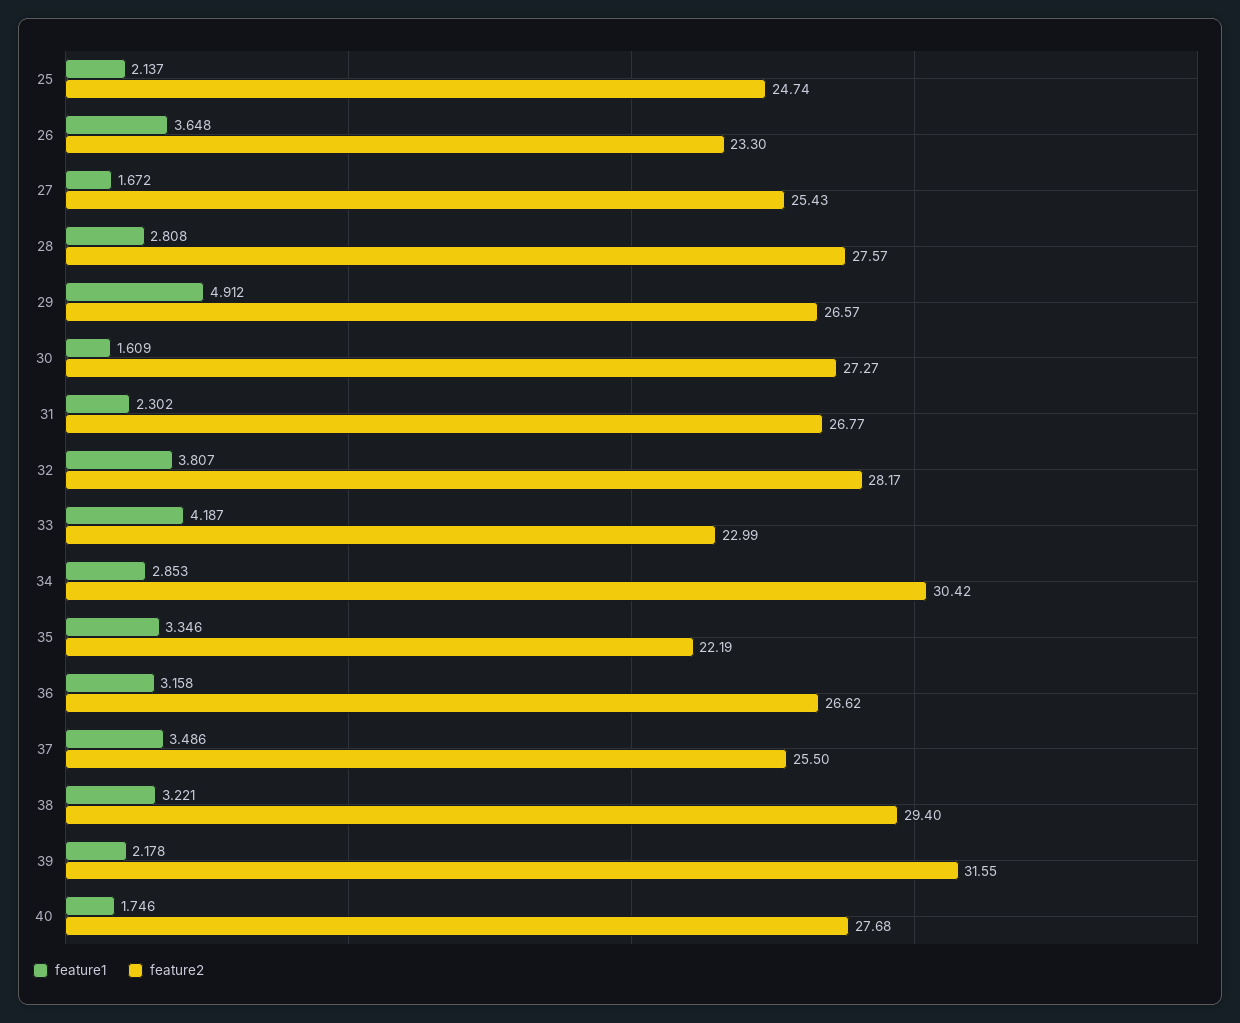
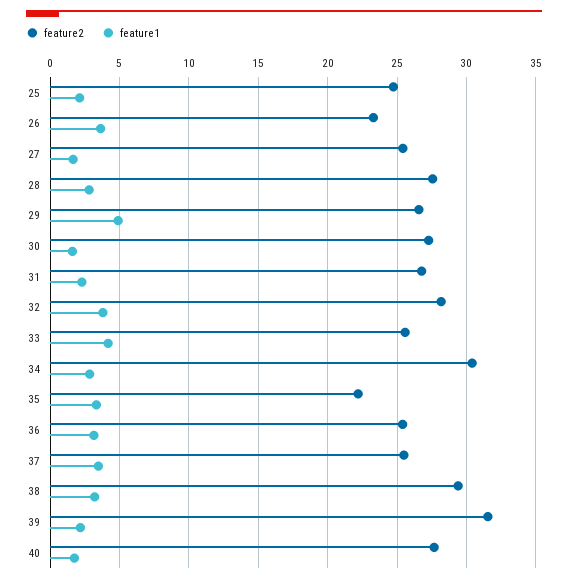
  {
    "feature1": {
      "25": 2.137,
      "26": 3.648,
      "27": 1.672,
      "28": 2.808,
      "29": 4.912,
      "30": 1.609,
      "31": 2.302,
      "32": 3.807,
      "33": 4.187,
      "34": 2.853,
      "35": 3.346,
      "36": 3.158,
      "37": 3.486,
      "38": 3.221,
      "39": 2.178,
      "40": 1.746
    },
    "feature2": {
      "25": 24.74,
      "26": 23.3,
      "27": 25.43,
      "28": 27.57,
      "29": 26.57,
      "30": 27.27,
      "31": 26.77,
      "32": 28.17,
-     "33": 22.99,
+     "33": 25.5,
      "34": 30.42,
      "35": 22.19,
-     "36": 26.62,
+     "36": 25.5,
      "37": 25.5,
      "38": 29.4,
      "39": 31.55,
      "40": 27.68
    }
  }

